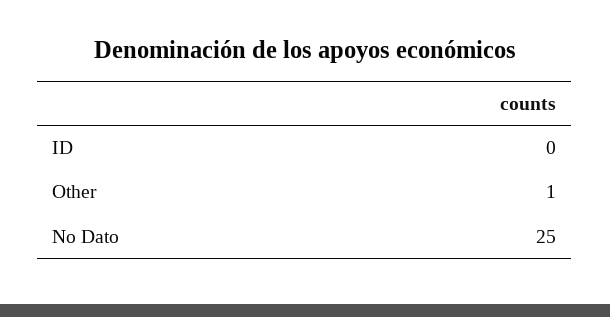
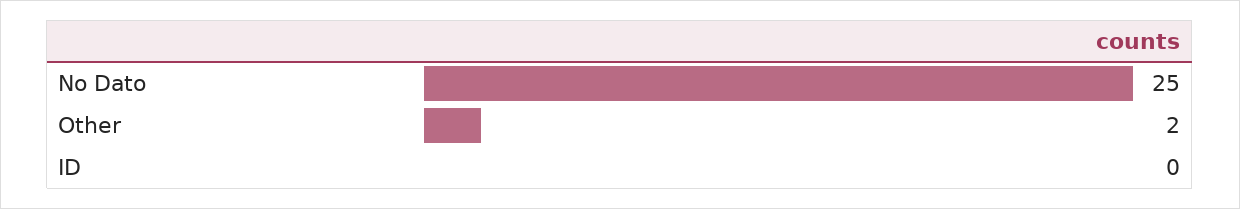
  {
    "ID": 0,
-   "Other": 1,
+   "Other": 2,
    "No Dato": 25
  }

